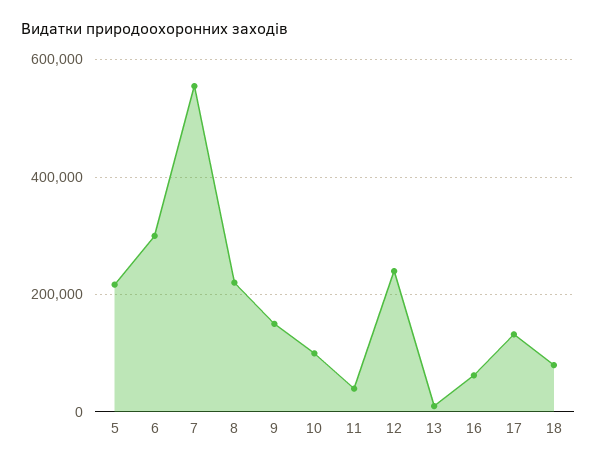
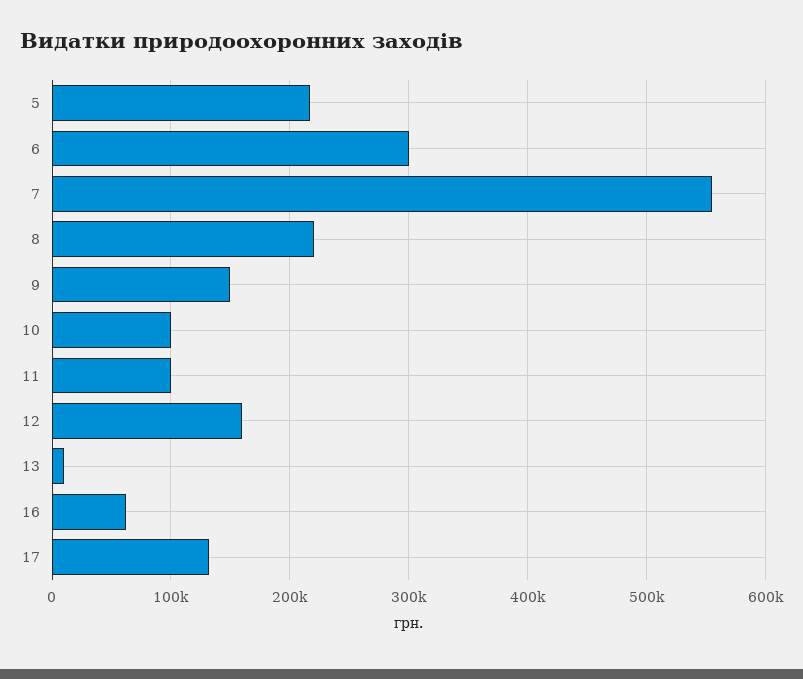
  {
    "5": 220000,
    "6": 300000,
    "7": 560000,
    "8": 220000,
    "9": 150000,
    "10": 100000,
-   "11": 40000,
+   "11": 100000,
-   "12": 240000,
+   "12": 160000,
    "13": 10000,
    "16": 60000,
-   "17": 130000,
+   "17": 130000
-   "18": 80000
  }

